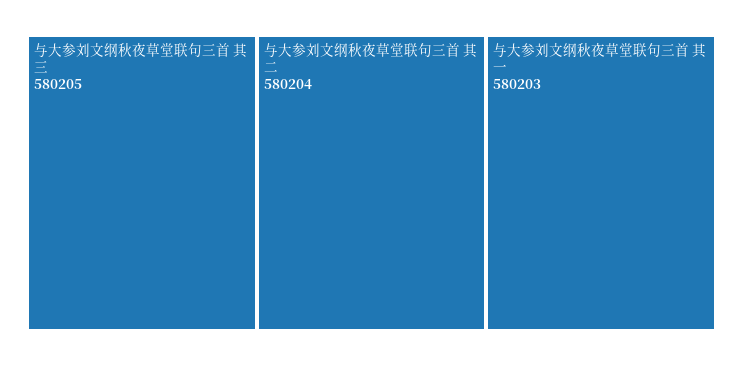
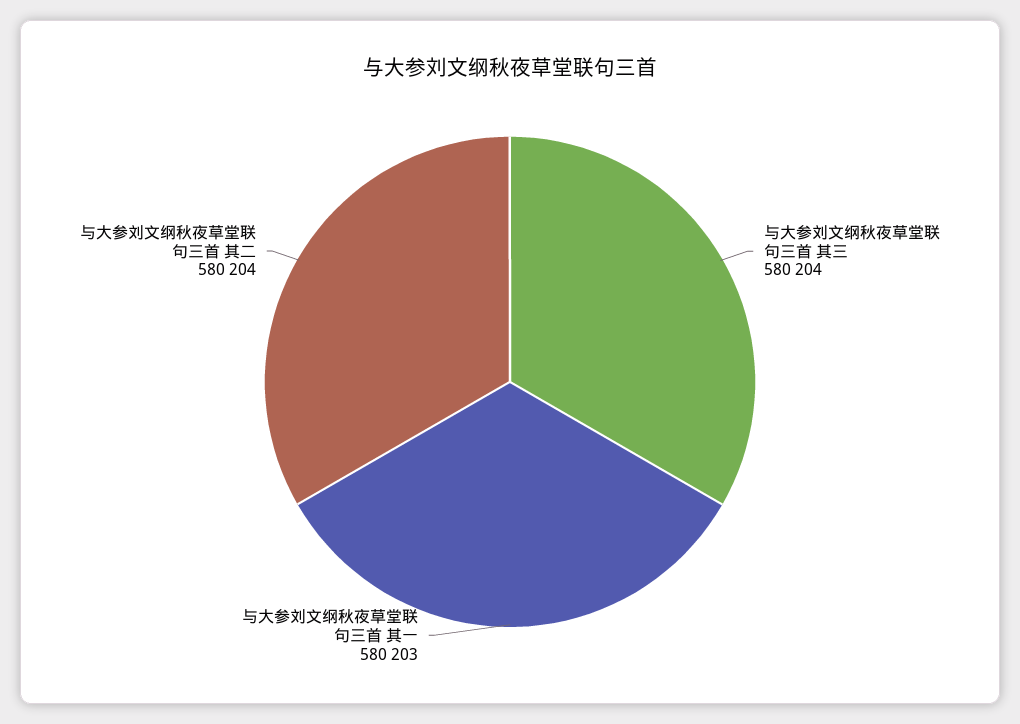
  {
-   "与大参刘文纲秋夜草堂联句三首 其三": 580205,
+   "与大参刘文纲秋夜草堂联句三首 其三": 580204,
    "与大参刘文纲秋夜草堂联句三首 其二": 580204,
    "与大参刘文纲秋夜草堂联句三首 其一": 580203
  }

